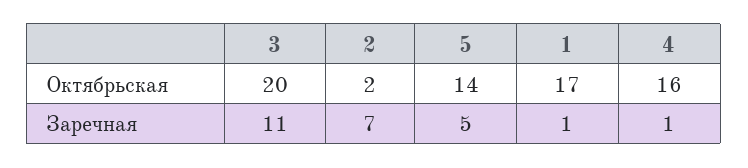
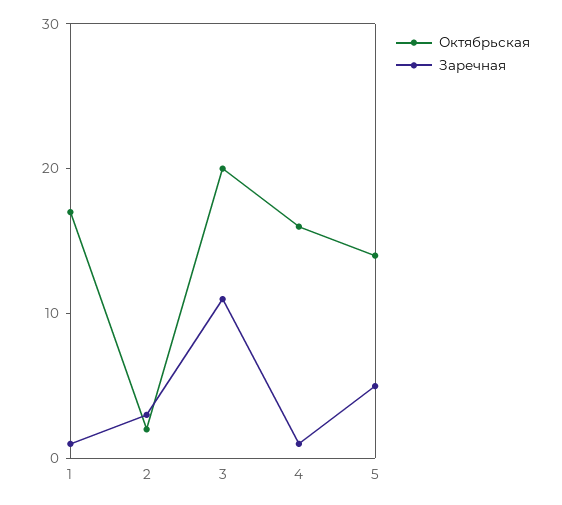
  {
    "Октябрьская": {
      "3": 20,
      "2": 2,
      "5": 14,
      "1": 17,
      "4": 16
    },
    "Заречная": {
      "3": 11,
-     "2": 7,
+     "2": 3,
      "5": 5,
      "1": 1,
      "4": 1
    }
  }

